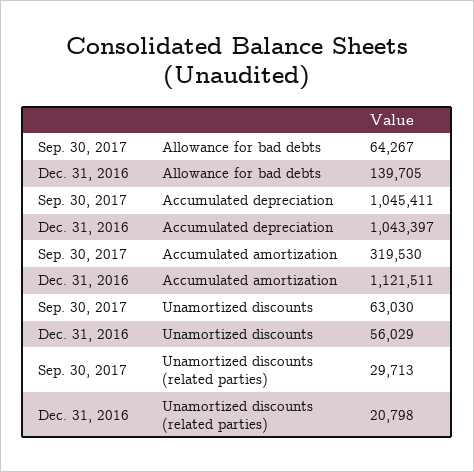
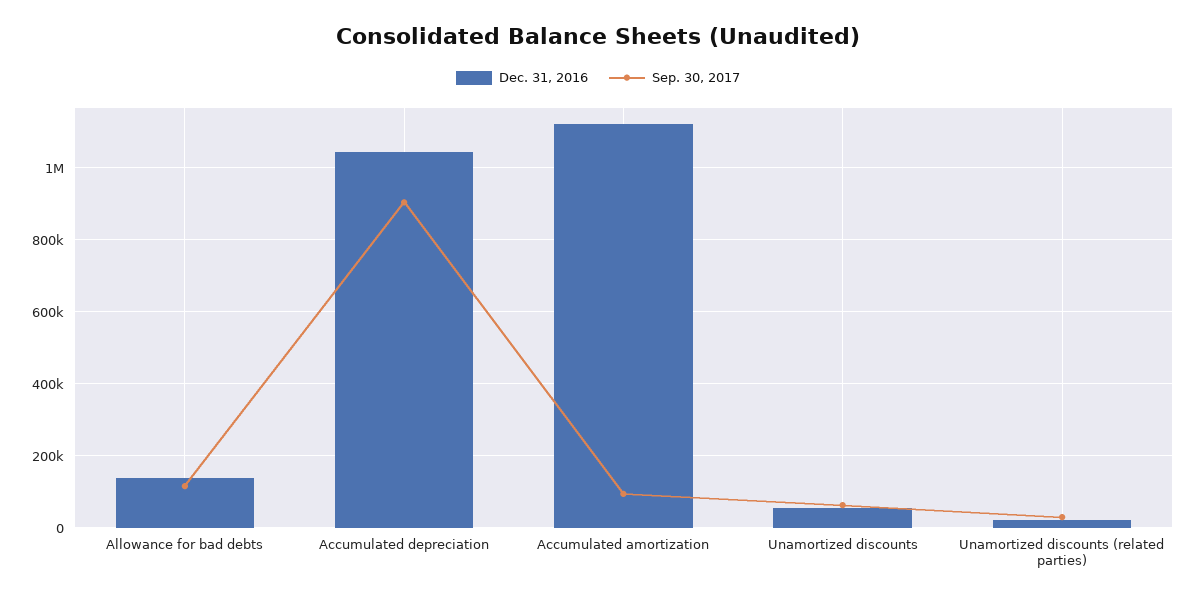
  {
    "Sep. 30, 2017": {
-     "Allowance for bad debts": 64267,
+     "Allowance for bad debts": 120000,
-     "Accumulated depreciation": 1045411,
+     "Accumulated depreciation": 900000,
-     "Accumulated amortization": 319530,
+     "Accumulated amortization": 100000,
      "Unamortized discounts": 63030,
      "Unamortized discounts (related parties)": 29713
    },
    "Dec. 31, 2016": {
      "Allowance for bad debts": 139705,
      "Accumulated depreciation": 1043397,
      "Accumulated amortization": 1121511,
      "Unamortized discounts": 56029,
      "Unamortized discounts (related parties)": 20798
    }
  }

